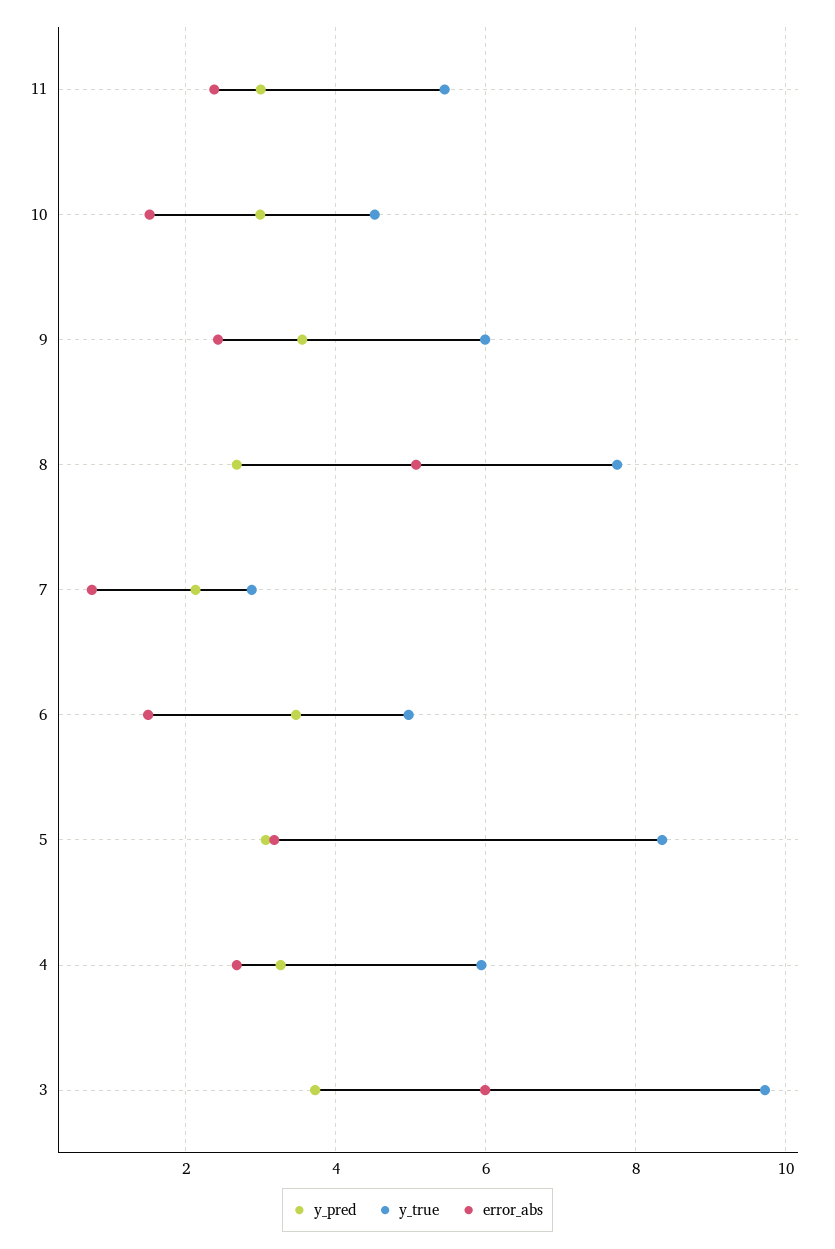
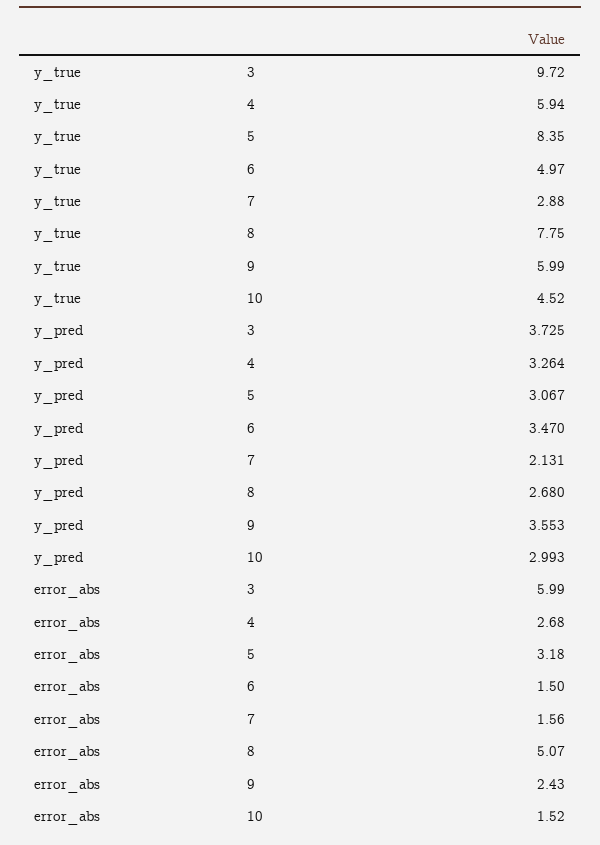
  {
    "y_pred": {
-     "11": 3,
      "10": 2.993,
      "9": 3.553,
      "8": 2.68,
      "7": 2.131,
      "6": 3.47,
      "5": 3.067,
      "4": 3.264,
      "3": 3.725
    },
    "y_true": {
-     "11": 5.4,
      "10": 4.52,
      "9": 5.99,
      "8": 7.75,
      "7": 2.88,
      "6": 4.97,
      "5": 8.35,
      "4": 5.94,
      "3": 9.72
    },
    "error_abs": {
-     "11": 2.4,
      "10": 1.52,
      "9": 2.43,
      "8": 5.07,
-     "7": 0.8,
+     "7": 1.56,
      "6": 1.5,
      "5": 3.18,
      "4": 2.68,
      "3": 5.99
    }
  }

